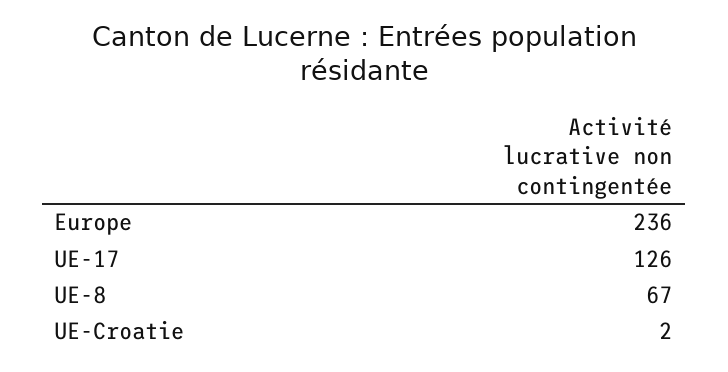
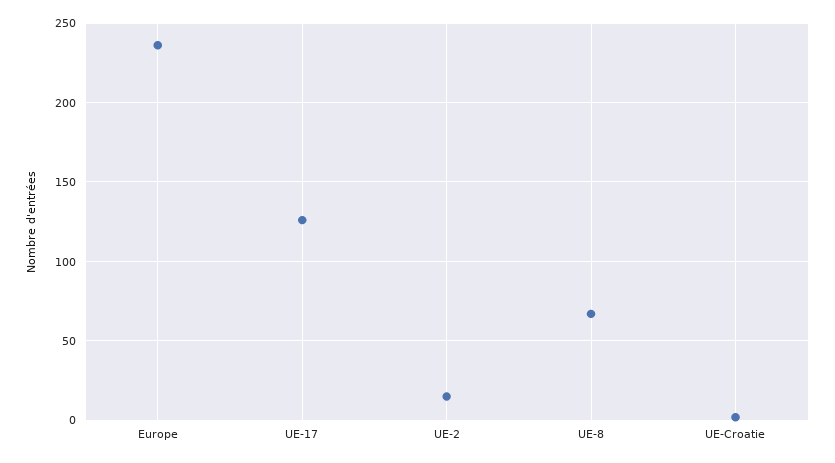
  {
    "Europe": 236,
    "UE-17": 126,
    "UE-8": 67,
-   "UE-Croatie": 2
+   "UE-Croatie": 2,
+   "UE-2": 15
  }

